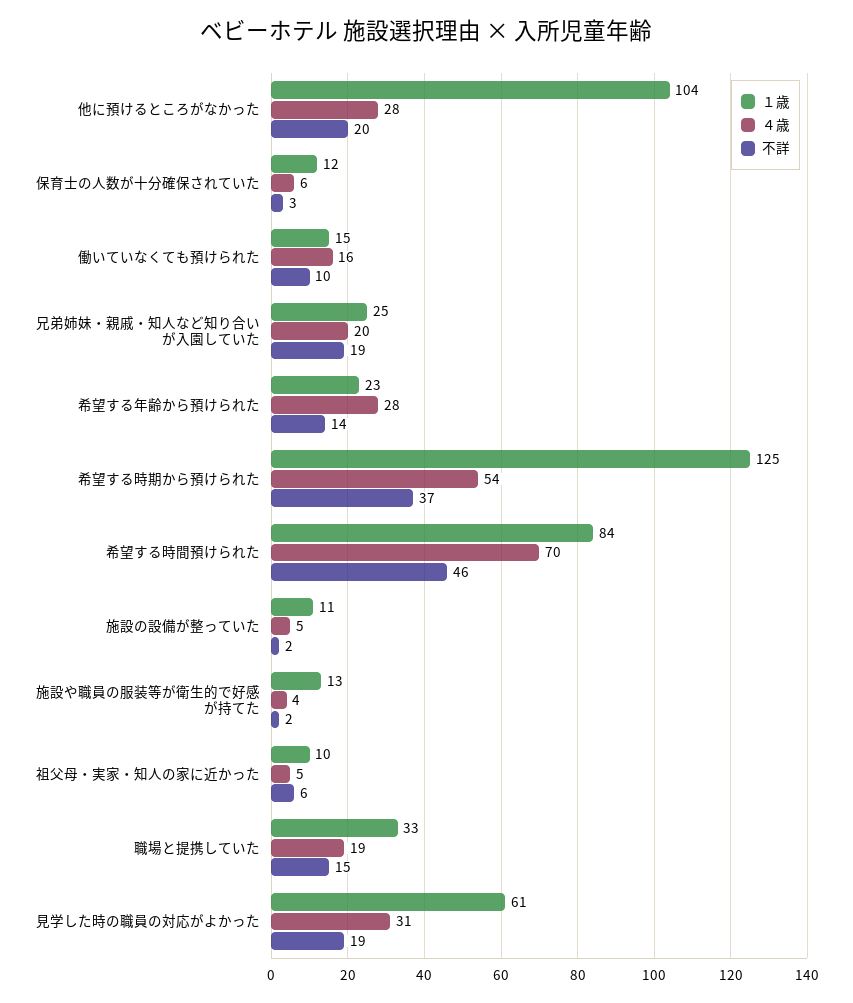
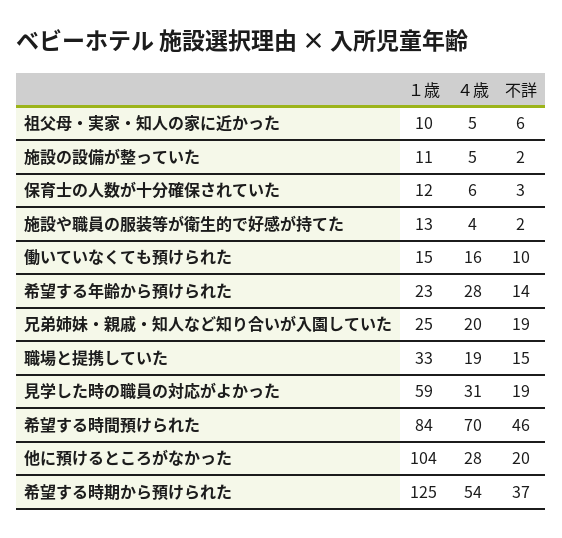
  {
    "１歳": {
      "他に預けるところがなかった": 104,
      "保育士の人数が十分確保されていた": 12,
      "働いていなくても預けられた": 15,
      "兄弟姉妹・親戚・知人など知り合いが入園していた": 25,
      "希望する年齢から預けられた": 23,
      "希望する時期から預けられた": 125,
      "希望する時間預けられた": 84,
      "施設の設備が整っていた": 11,
      "施設や職員の服装等が衛生的で好感が持てた": 13,
      "祖父母・実家・知人の家に近かった": 10,
      "職場と提携していた": 33,
-     "見学した時の職員の対応がよかった": 61
+     "見学した時の職員の対応がよかった": 59
    },
    "４歳": {
      "他に預けるところがなかった": 28,
      "保育士の人数が十分確保されていた": 6,
      "働いていなくても預けられた": 16,
      "兄弟姉妹・親戚・知人など知り合いが入園していた": 20,
      "希望する年齢から預けられた": 28,
      "希望する時期から預けられた": 54,
      "希望する時間預けられた": 70,
      "施設の設備が整っていた": 5,
      "施設や職員の服装等が衛生的で好感が持てた": 4,
      "祖父母・実家・知人の家に近かった": 5,
      "職場と提携していた": 19,
      "見学した時の職員の対応がよかった": 31
    },
    "不詳": {
      "他に預けるところがなかった": 20,
      "保育士の人数が十分確保されていた": 3,
      "働いていなくても預けられた": 10,
      "兄弟姉妹・親戚・知人など知り合いが入園していた": 19,
      "希望する年齢から預けられた": 14,
      "希望する時期から預けられた": 37,
      "希望する時間預けられた": 46,
      "施設の設備が整っていた": 2,
      "施設や職員の服装等が衛生的で好感が持てた": 2,
      "祖父母・実家・知人の家に近かった": 6,
      "職場と提携していた": 15,
      "見学した時の職員の対応がよかった": 19
    }
  }

